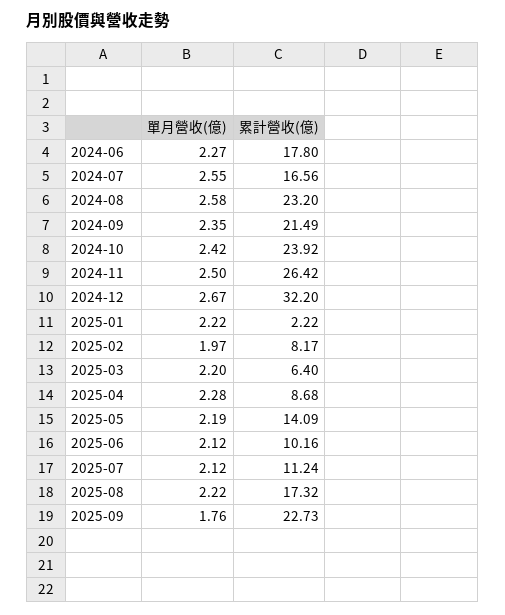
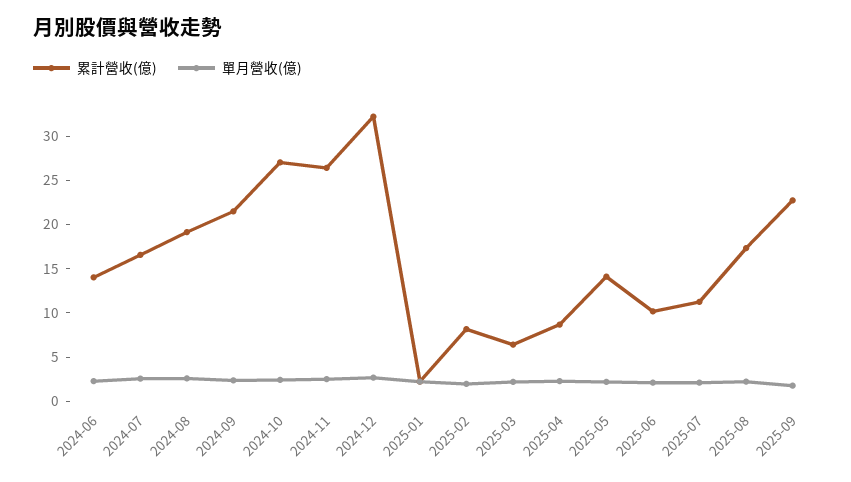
  {
    "單月營收(億)": {
      "2024-06": 2.27,
      "2024-07": 2.55,
      "2024-08": 2.58,
      "2024-09": 2.35,
      "2024-10": 2.42,
      "2024-11": 2.5,
      "2024-12": 2.67,
      "2025-01": 2.22,
      "2025-02": 1.97,
      "2025-03": 2.2,
      "2025-04": 2.28,
      "2025-05": 2.19,
      "2025-06": 2.12,
      "2025-07": 2.12,
      "2025-08": 2.22,
      "2025-09": 1.76
    },
    "累計營收(億)": {
-     "2024-06": 17.8,
+     "2024-06": 14,
      "2024-07": 16.56,
-     "2024-08": 23.2,
+     "2024-08": 19,
      "2024-09": 21.49,
-     "2024-10": 23.92,
+     "2024-10": 27,
      "2024-11": 26.42,
      "2024-12": 32.2,
      "2025-01": 2.22,
      "2025-02": 8.17,
      "2025-03": 6.4,
      "2025-04": 8.68,
      "2025-05": 14.09,
      "2025-06": 10.16,
      "2025-07": 11.24,
      "2025-08": 17.32,
      "2025-09": 22.73
    }
  }

